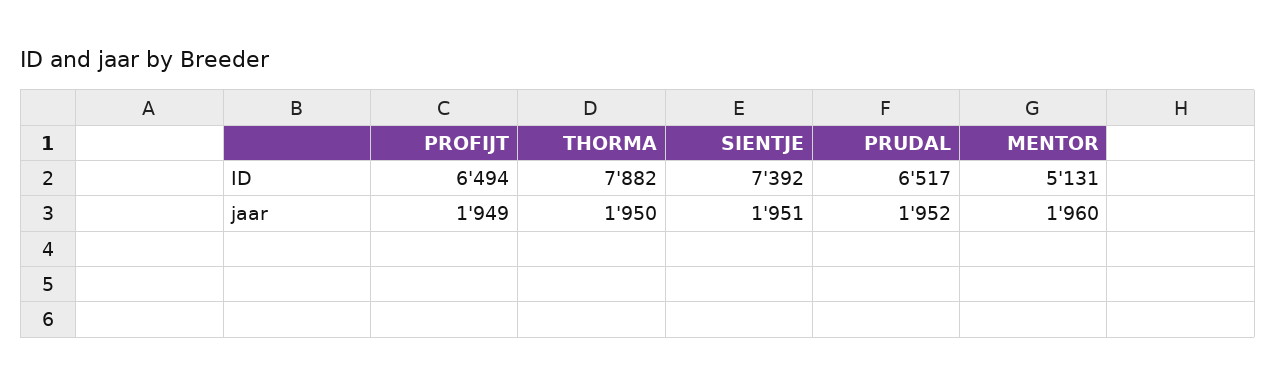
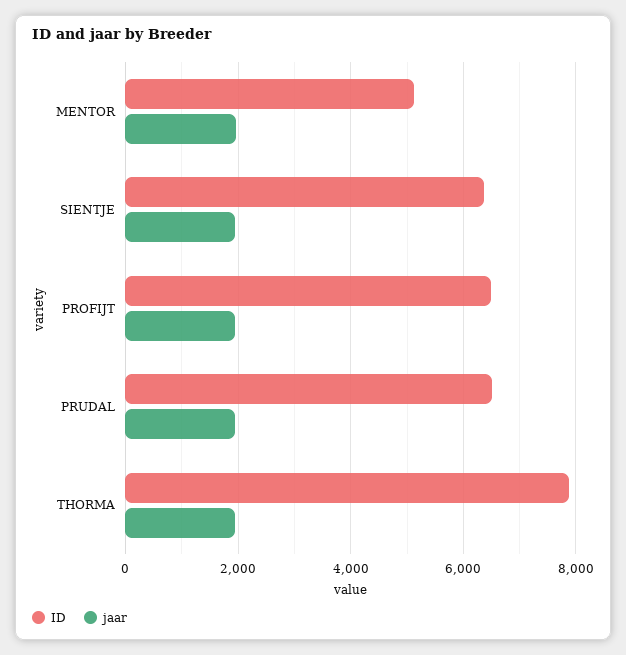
  {
    "ID": {
      "PROFIJT": 6494,
      "THORMA": 7882,
-     "SIENTJE": 7392,
+     "SIENTJE": 6400,
      "PRUDAL": 6517,
      "MENTOR": 5131
    },
    "jaar": {
      "PROFIJT": 1949,
      "THORMA": 1950,
      "SIENTJE": 1951,
      "PRUDAL": 1952,
      "MENTOR": 1960
    }
  }

